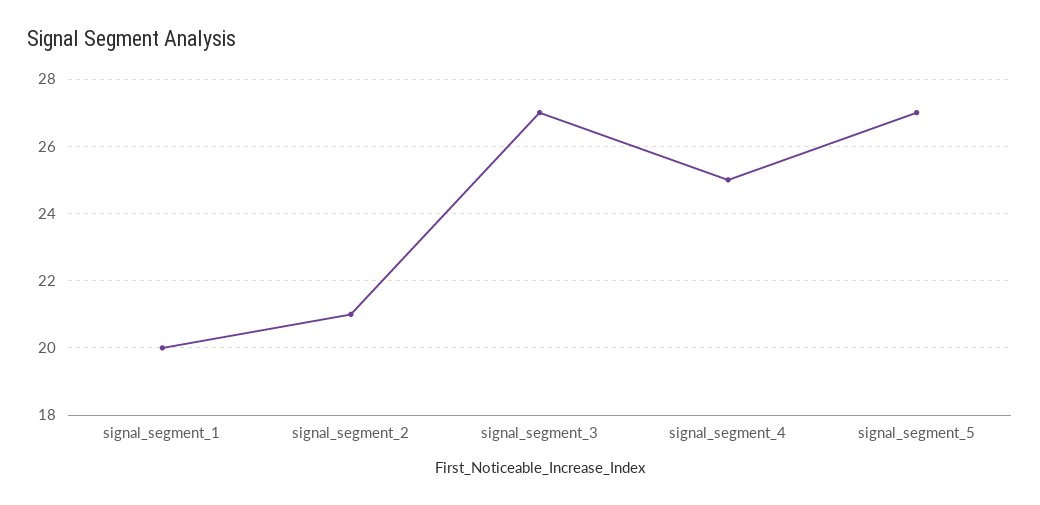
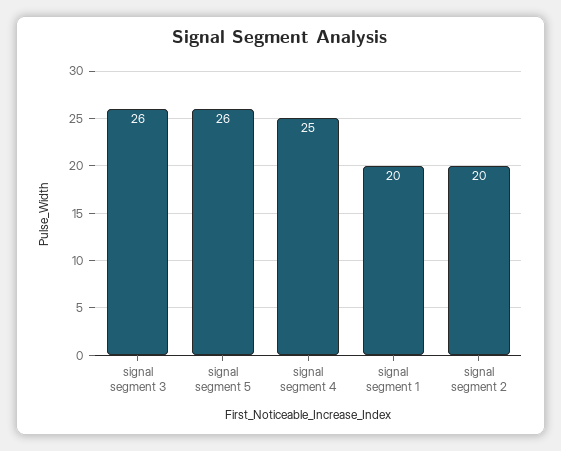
  {
    "signal_segment_1": 20,
-   "signal_segment_2": 21,
+   "signal_segment_2": 20,
-   "signal_segment_3": 27,
+   "signal_segment_3": 26,
    "signal_segment_4": 25,
-   "signal_segment_5": 27
+   "signal_segment_5": 26
  }

